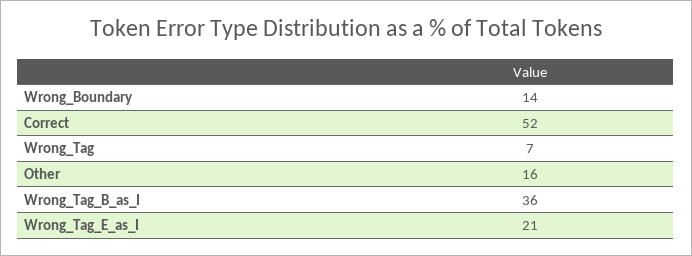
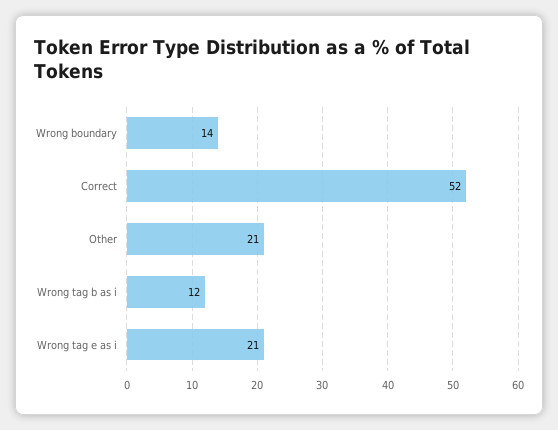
  {
    "Wrong_Boundary": 14,
    "Correct": 52,
-   "Wrong_Tag": 7,
-   "Other": 16,
+   "Other": 21,
-   "Wrong_Tag_B_as_I": 36,
+   "Wrong_Tag_B_as_I": 12,
    "Wrong_Tag_E_as_I": 21
  }

